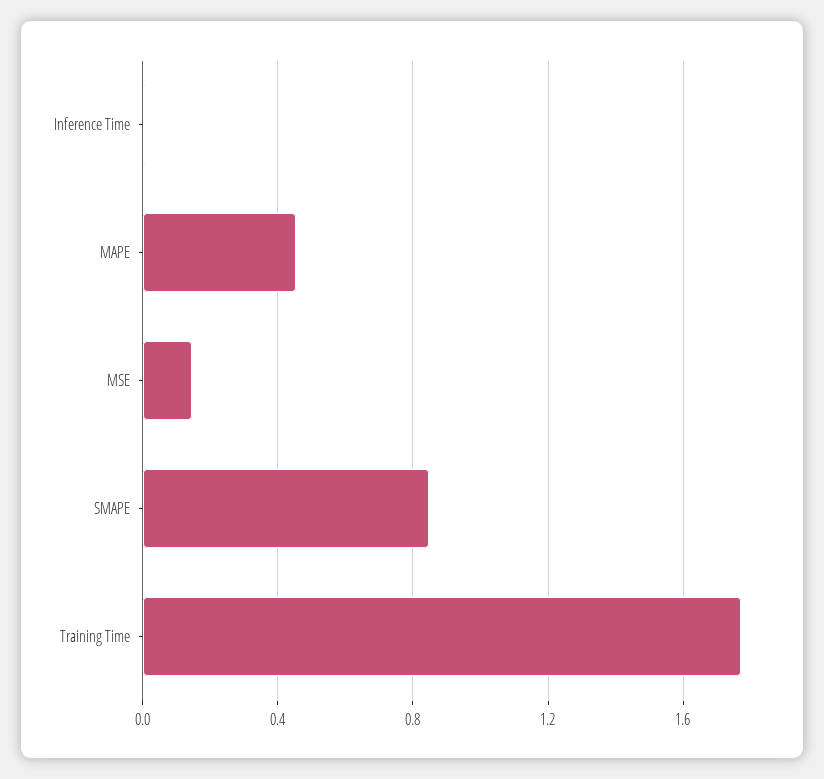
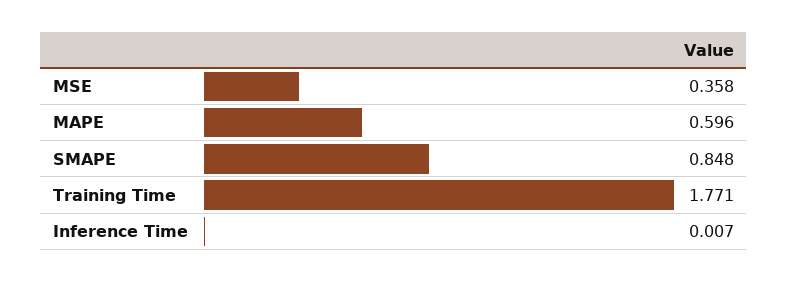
  {
    "Inference Time": 0.007,
-   "MAPE": 0.45,
+   "MAPE": 0.596,
-   "MSE": 0.15,
+   "MSE": 0.358,
    "SMAPE": 0.848,
    "Training Time": 1.771
  }

